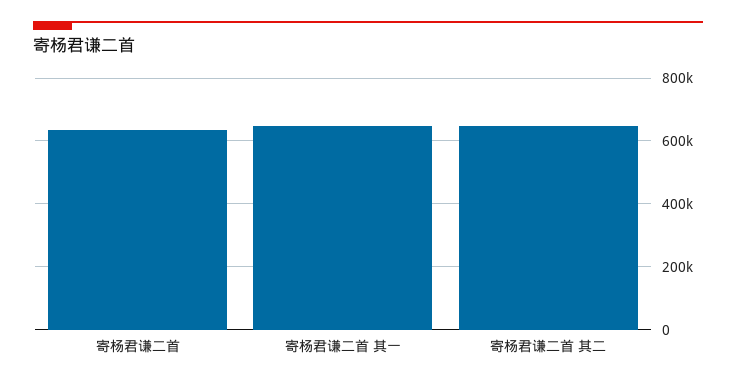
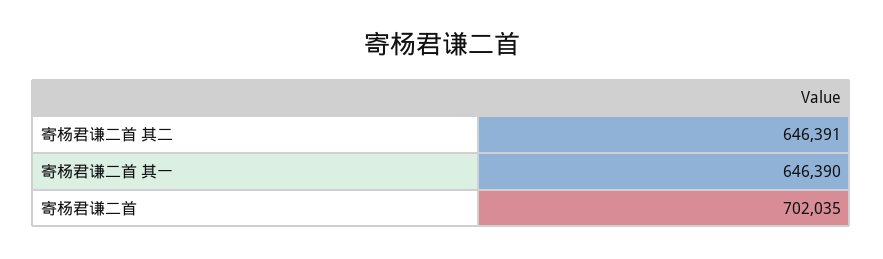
  {
-   "寄杨君谦二首": 640000,
+   "寄杨君谦二首": 702035,
    "寄杨君谦二首 其一": 646390,
    "寄杨君谦二首 其二": 646391
  }

